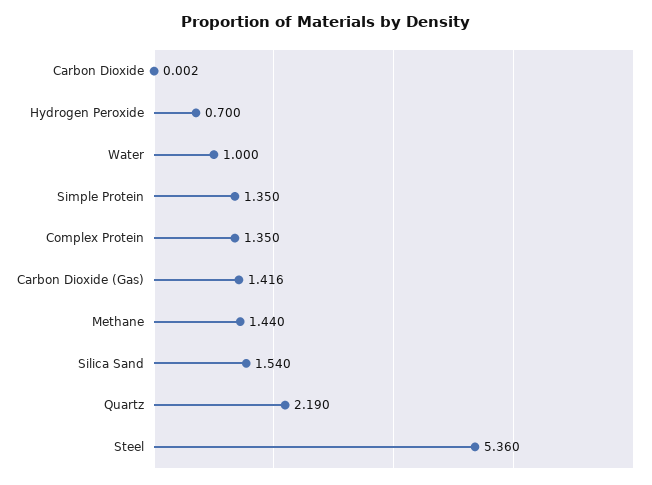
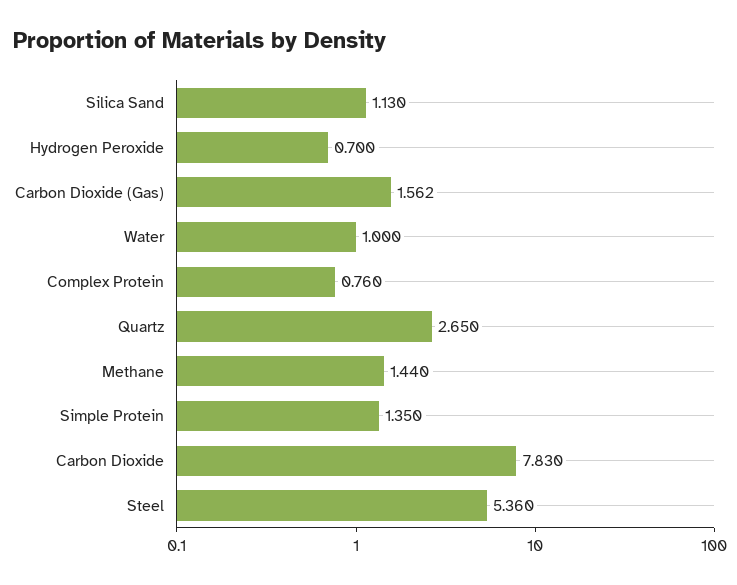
  {
-   "Carbon Dioxide": 0.002,
+   "Carbon Dioxide": 7.83,
    "Hydrogen Peroxide": 0.7,
    "Water": 1,
    "Simple Protein": 1.35,
-   "Complex Protein": 1.35,
+   "Complex Protein": 0.76,
-   "Carbon Dioxide (Gas)": 1.416,
+   "Carbon Dioxide (Gas)": 1.562,
    "Methane": 1.44,
-   "Silica Sand": 1.54,
+   "Silica Sand": 1.13,
-   "Quartz": 2.19,
+   "Quartz": 2.65,
    "Steel": 5.36
  }

